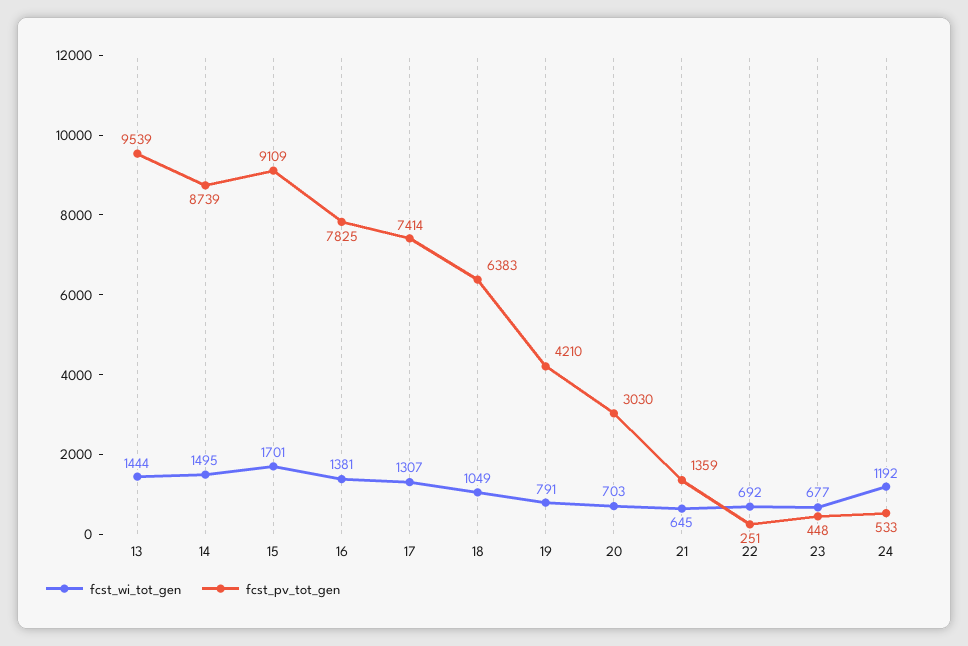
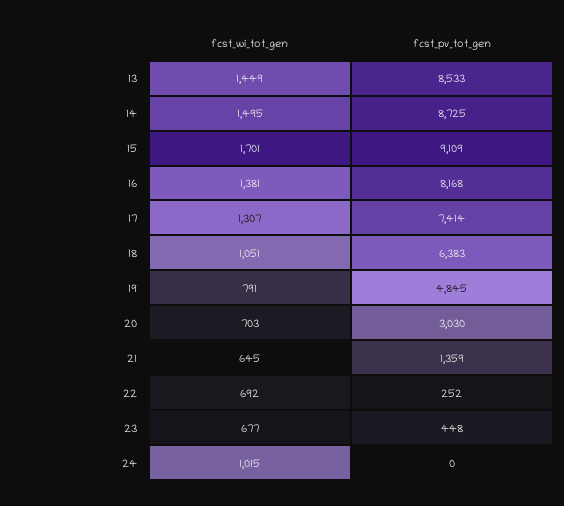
  {
    "fcst_wi_tot_gen": {
-     "13": 1444,
+     "13": 1449,
      "14": 1495,
      "15": 1701,
      "16": 1381,
      "17": 1307,
-     "18": 1049,
+     "18": 1051,
      "19": 791,
      "20": 703,
      "21": 645,
      "22": 692,
      "23": 677,
-     "24": 1192
+     "24": 1015
    },
    "fcst_pv_tot_gen": {
-     "13": 9539,
+     "13": 8533,
-     "14": 8739,
+     "14": 8725,
      "15": 9109,
-     "16": 7825,
+     "16": 8168,
      "17": 7414,
      "18": 6383,
-     "19": 4210,
+     "19": 4845,
      "20": 3030,
      "21": 1359,
-     "22": 251,
+     "22": 252,
      "23": 448,
-     "24": 533
+     "24": 0
    }
  }

